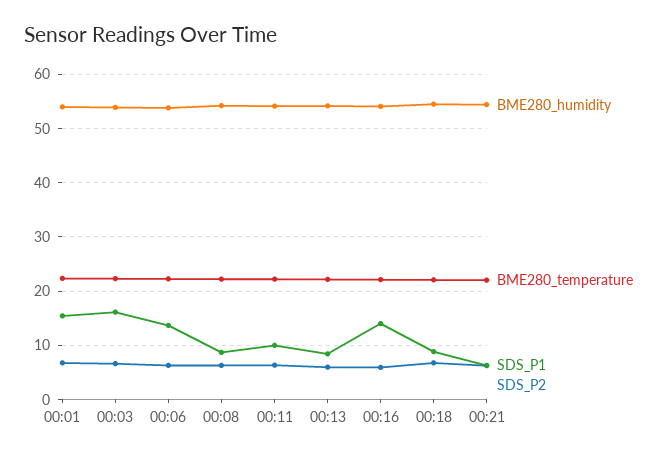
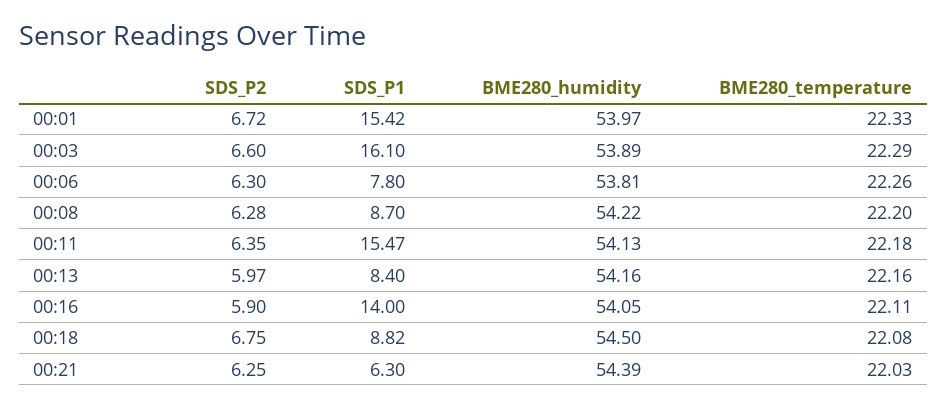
  {
    "BME280_humidity": {
      "00:01": 53.97,
      "00:03": 53.89,
      "00:06": 53.81,
      "00:08": 54.22,
      "00:11": 54.13,
      "00:13": 54.16,
      "00:16": 54.05,
      "00:18": 54.5,
      "00:21": 54.39
    },
    "BME280_temperature": {
      "00:01": 22.33,
      "00:03": 22.29,
      "00:06": 22.26,
      "00:08": 22.2,
      "00:11": 22.18,
      "00:13": 22.16,
      "00:16": 22.11,
      "00:18": 22.08,
      "00:21": 22.03
    },
    "SDS_P1": {
      "00:01": 15.42,
      "00:03": 16.1,
-     "00:06": 14,
+     "00:06": 7.8,
      "00:08": 8.7,
-     "00:11": 10,
+     "00:11": 15.47,
      "00:13": 8.4,
      "00:16": 14,
      "00:18": 8.82,
      "00:21": 6.3
    },
    "SDS_P2": {
      "00:01": 6.72,
      "00:03": 6.6,
      "00:06": 6.3,
      "00:08": 6.28,
      "00:11": 6.35,
      "00:13": 5.97,
      "00:16": 5.9,
      "00:18": 6.75,
      "00:21": 6.25
    }
  }

